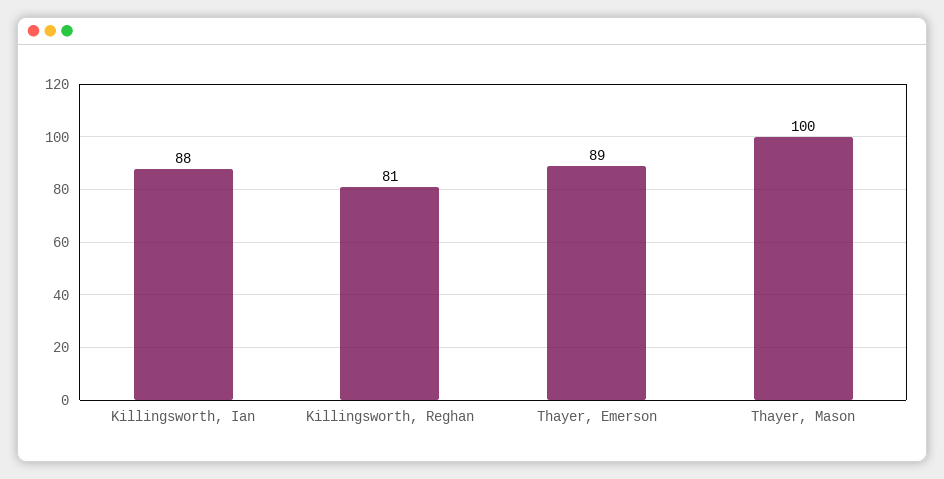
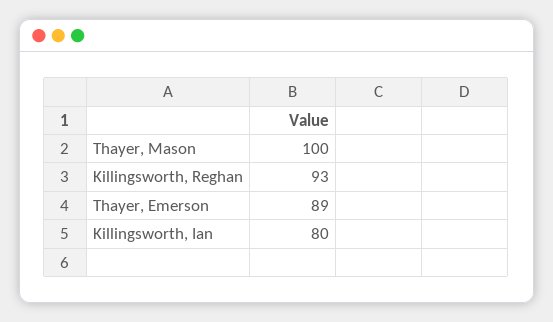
  {
-   "Killingsworth, Ian": 88,
+   "Killingsworth, Ian": 80,
-   "Killingsworth, Reghan": 81,
+   "Killingsworth, Reghan": 93,
    "Thayer, Emerson": 89,
    "Thayer, Mason": 100
  }

